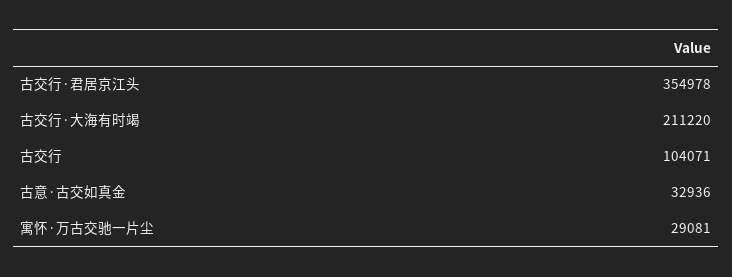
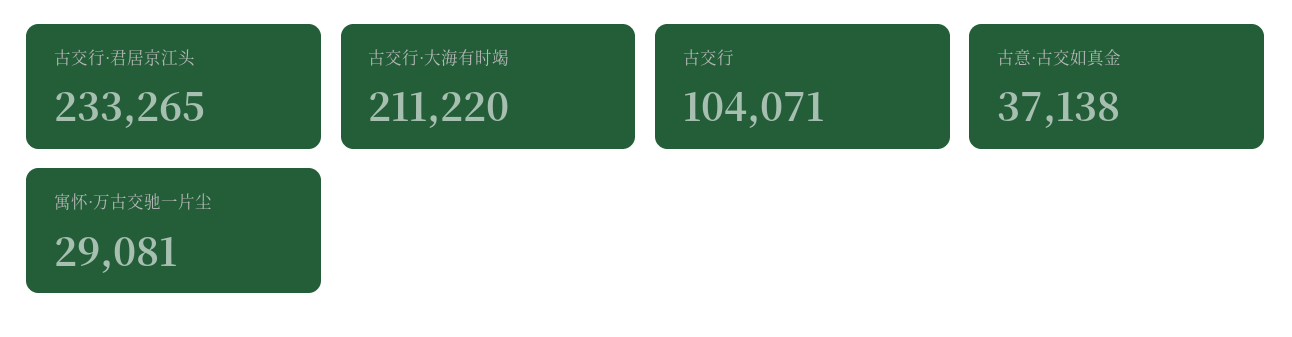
  {
-   "古交行·君居京江头": 354978,
+   "古交行·君居京江头": 233265,
    "古交行·大海有时竭": 211220,
    "古交行": 104071,
-   "古意·古交如真金": 32936,
+   "古意·古交如真金": 37138,
    "寓怀·万古交驰一片尘": 29081
  }

